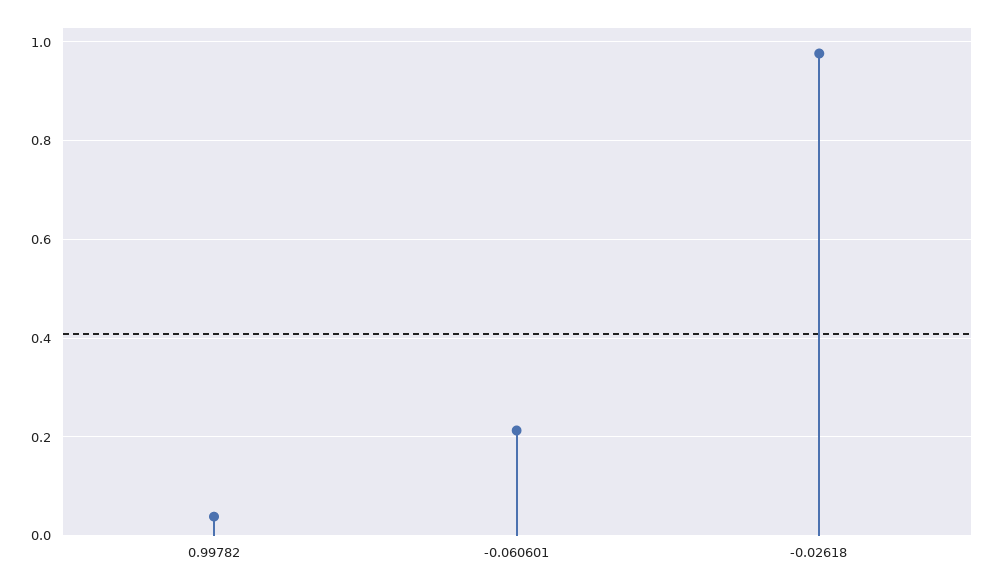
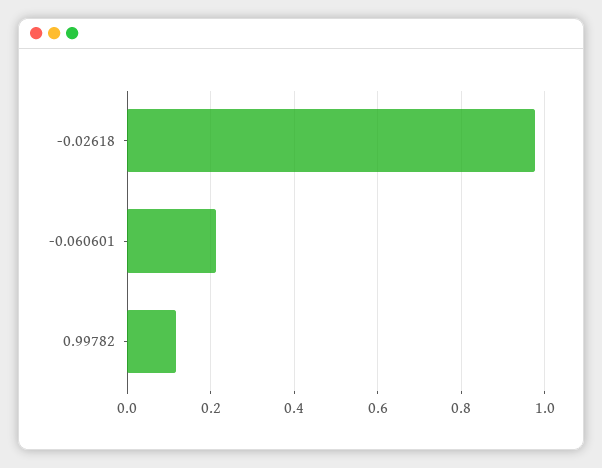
  {
-   "0.99782": 0.04,
+   "0.99782": 0.12,
    "-0.060601": 0.22,
    "-0.02618": 0.98
  }

